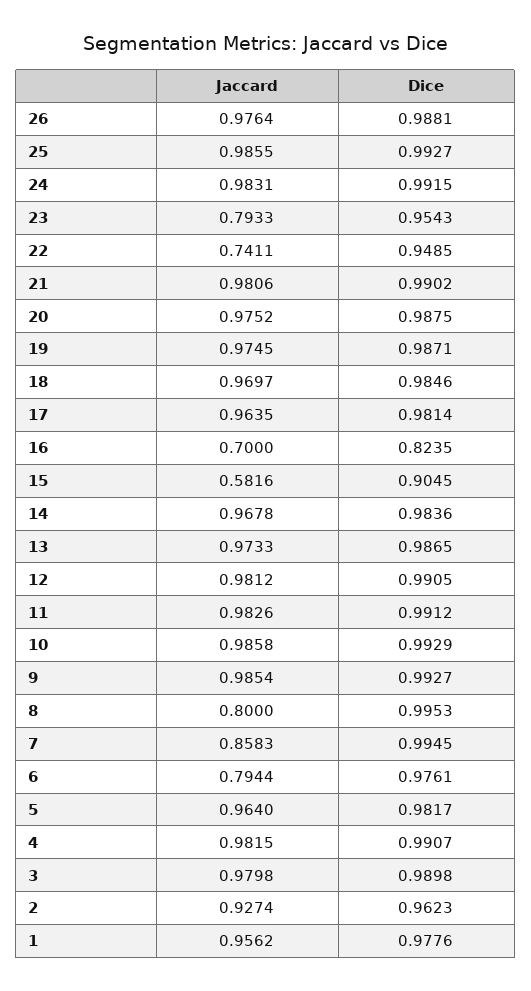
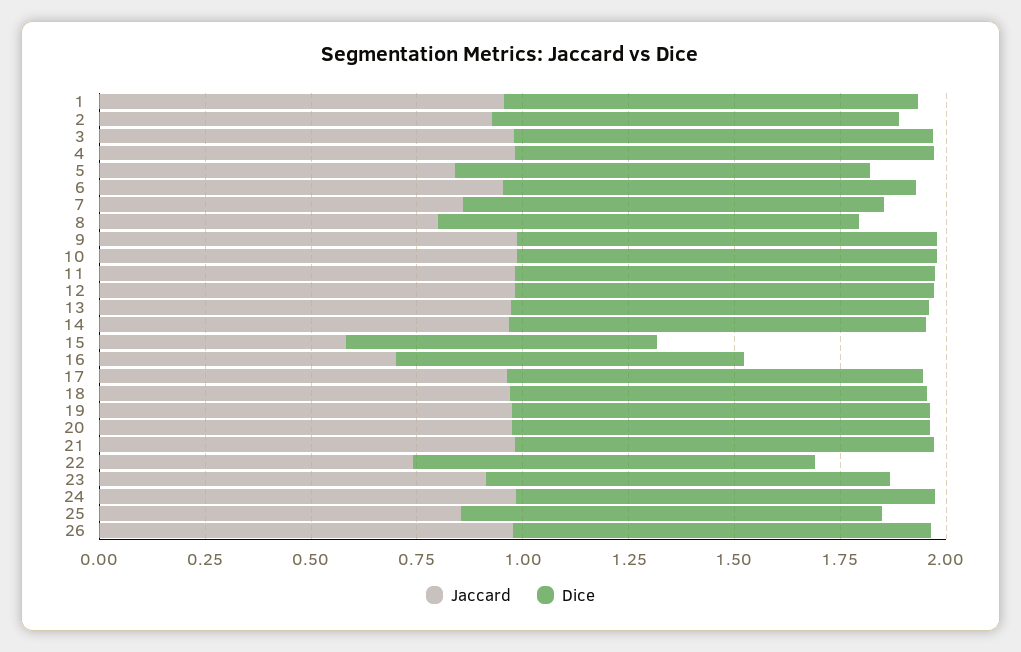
  {
    "Jaccard": {
      "26": 0.9764,
-     "25": 0.9855,
+     "25": 0.85,
      "24": 0.9831,
-     "23": 0.7933,
+     "23": 0.9,
      "22": 0.7411,
      "21": 0.9806,
      "20": 0.9752,
      "19": 0.9745,
      "18": 0.9697,
      "17": 0.9635,
      "16": 0.7,
      "15": 0.5816,
      "14": 0.9678,
      "13": 0.9733,
      "12": 0.9812,
      "11": 0.9826,
      "10": 0.9858,
      "9": 0.9854,
      "8": 0.8,
      "7": 0.8583,
-     "6": 0.7944,
+     "6": 0.95,
-     "5": 0.964,
+     "5": 0.85,
      "4": 0.9815,
      "3": 0.9798,
      "2": 0.9274,
      "1": 0.9562
    },
    "Dice": {
      "26": 0.9881,
      "25": 0.9927,
      "24": 0.9915,
      "23": 0.9543,
      "22": 0.9485,
      "21": 0.9902,
      "20": 0.9875,
      "19": 0.9871,
      "18": 0.9846,
      "17": 0.9814,
      "16": 0.8235,
-     "15": 0.9045,
+     "15": 0.75,
      "14": 0.9836,
      "13": 0.9865,
      "12": 0.9905,
      "11": 0.9912,
      "10": 0.9929,
      "9": 0.9927,
      "8": 0.9953,
      "7": 0.9945,
      "6": 0.9761,
      "5": 0.9817,
      "4": 0.9907,
      "3": 0.9898,
      "2": 0.9623,
      "1": 0.9776
    }
  }

